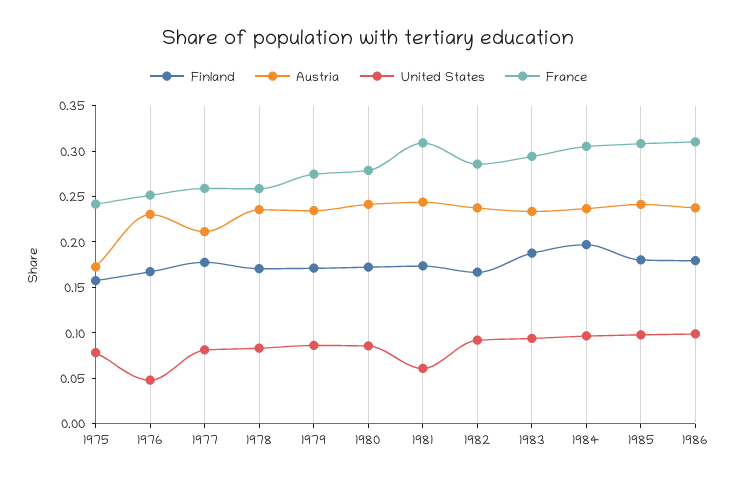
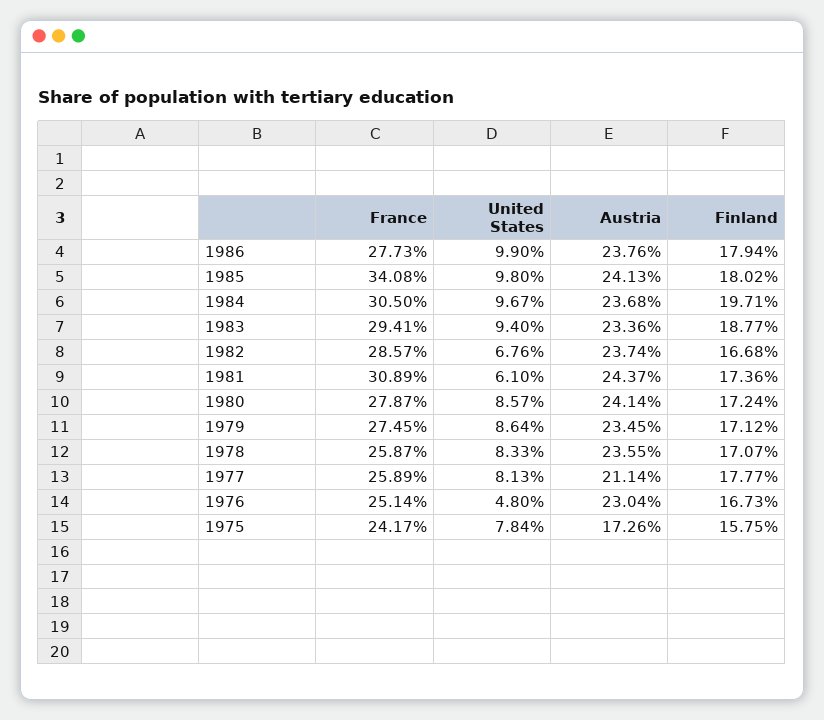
  {
    "Finland": {
      "1975": 0.1575,
      "1976": 0.1673,
      "1977": 0.1777,
      "1978": 0.1707,
      "1979": 0.1712,
      "1980": 0.1724,
      "1981": 0.1736,
      "1982": 0.1668,
      "1983": 0.1877,
      "1984": 0.1971,
      "1985": 0.1802,
      "1986": 0.1794
    },
    "Austria": {
      "1975": 0.1726,
      "1976": 0.2304,
      "1977": 0.2114,
      "1978": 0.2355,
      "1979": 0.2345,
      "1980": 0.2414,
      "1981": 0.2437,
      "1982": 0.2374,
      "1983": 0.2336,
      "1984": 0.2368,
      "1985": 0.2413,
      "1986": 0.2376
    },
    "United States": {
      "1975": 0.0784,
      "1976": 0.048,
      "1977": 0.0813,
      "1978": 0.0833,
      "1979": 0.0864,
      "1980": 0.0857,
      "1981": 0.061,
-     "1982": 0.09,
+     "1982": 0.0676,
      "1983": 0.094,
      "1984": 0.0967,
      "1985": 0.098,
      "1986": 0.099
    },
    "France": {
      "1975": 0.2417,
      "1976": 0.2514,
      "1977": 0.2589,
      "1978": 0.2587,
      "1979": 0.2745,
      "1980": 0.2787,
      "1981": 0.3089,
      "1982": 0.2857,
      "1983": 0.2941,
      "1984": 0.305,
-     "1985": 0.31,
+     "1985": 0.3408,
-     "1986": 0.31
+     "1986": 0.2773
    }
  }

